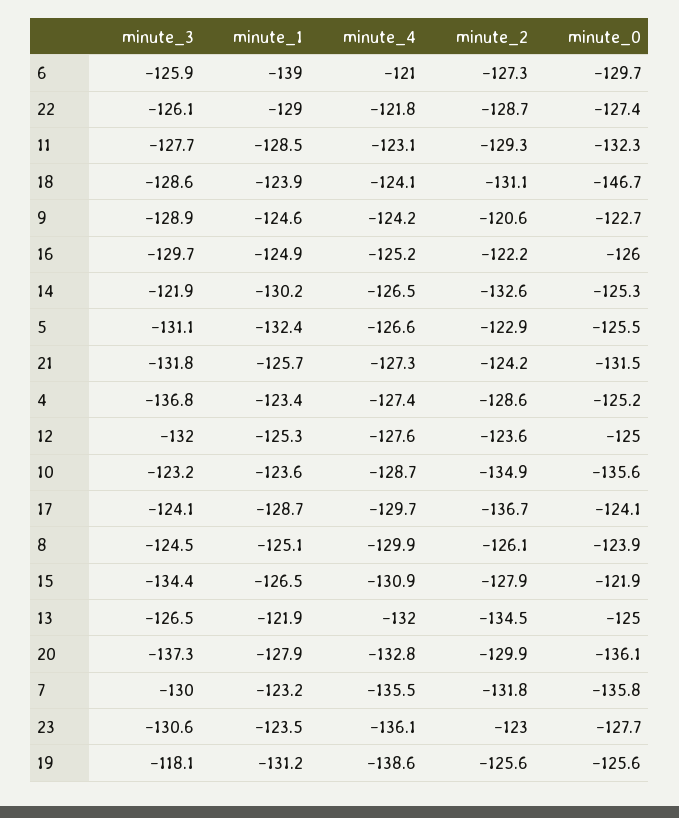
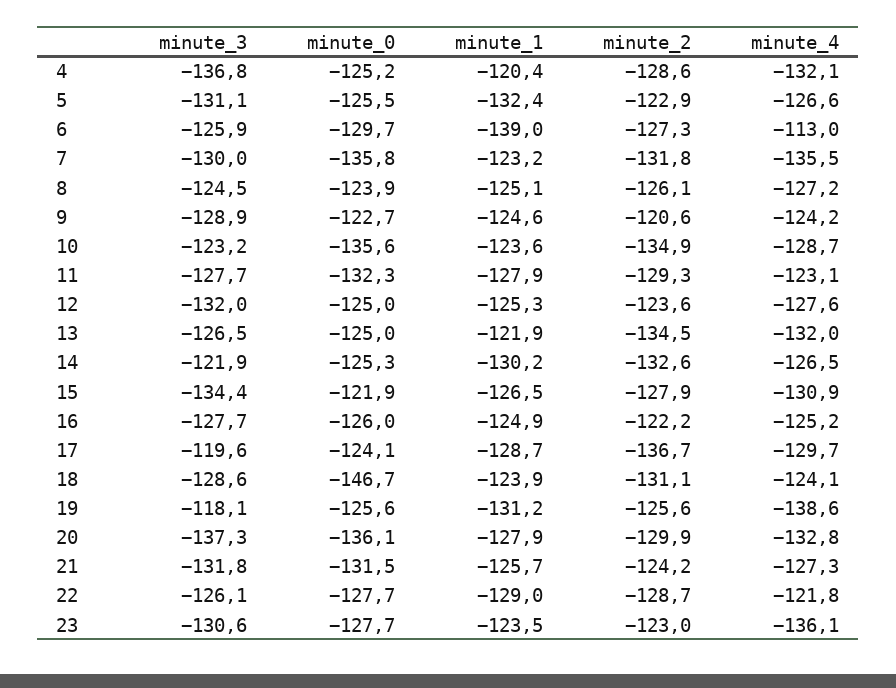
  {
    "minute_3": {
      "6": -125.9,
      "22": -126.1,
      "11": -127.7,
      "18": -128.6,
      "9": -128.9,
-     "16": -129.7,
+     "16": -127.7,
      "14": -121.9,
      "5": -131.1,
      "21": -131.8,
      "4": -136.8,
      "12": -132,
      "10": -123.2,
-     "17": -124.1,
+     "17": -119.6,
      "8": -124.5,
      "15": -134.4,
      "13": -126.5,
      "20": -137.3,
      "7": -130,
      "23": -130.6,
      "19": -118.1
    },
    "minute_1": {
      "6": -139,
      "22": -129,
-     "11": -128.5,
+     "11": -127.9,
      "18": -123.9,
      "9": -124.6,
      "16": -124.9,
      "14": -130.2,
      "5": -132.4,
      "21": -125.7,
-     "4": -123.4,
+     "4": -120.4,
      "12": -125.3,
      "10": -123.6,
      "17": -128.7,
      "8": -125.1,
      "15": -126.5,
      "13": -121.9,
      "20": -127.9,
      "7": -123.2,
      "23": -123.5,
      "19": -131.2
    },
    "minute_4": {
-     "6": -121,
+     "6": -113,
      "22": -121.8,
      "11": -123.1,
      "18": -124.1,
      "9": -124.2,
      "16": -125.2,
      "14": -126.5,
      "5": -126.6,
      "21": -127.3,
-     "4": -127.4,
+     "4": -132.1,
      "12": -127.6,
      "10": -128.7,
      "17": -129.7,
-     "8": -129.9,
+     "8": -127.2,
      "15": -130.9,
      "13": -132,
      "20": -132.8,
      "7": -135.5,
      "23": -136.1,
      "19": -138.6
    },
    "minute_2": {
      "6": -127.3,
      "22": -128.7,
      "11": -129.3,
      "18": -131.1,
      "9": -120.6,
      "16": -122.2,
      "14": -132.6,
      "5": -122.9,
      "21": -124.2,
      "4": -128.6,
      "12": -123.6,
      "10": -134.9,
      "17": -136.7,
      "8": -126.1,
      "15": -127.9,
      "13": -134.5,
      "20": -129.9,
      "7": -131.8,
      "23": -123,
      "19": -125.6
    },
    "minute_0": {
      "6": -129.7,
-     "22": -127.4,
+     "22": -127.7,
      "11": -132.3,
      "18": -146.7,
      "9": -122.7,
      "16": -126,
      "14": -125.3,
      "5": -125.5,
      "21": -131.5,
      "4": -125.2,
      "12": -125,
      "10": -135.6,
      "17": -124.1,
      "8": -123.9,
      "15": -121.9,
      "13": -125,
      "20": -136.1,
      "7": -135.8,
      "23": -127.7,
      "19": -125.6
    }
  }

